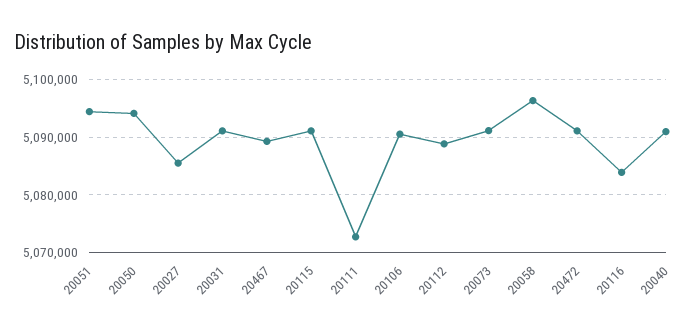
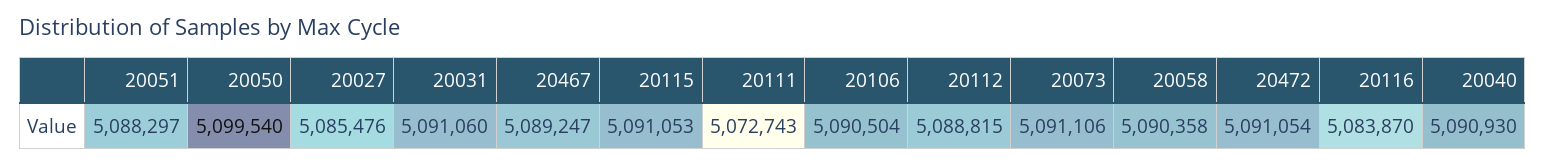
  {
-   "20051": 5094000,
+   "20051": 5088297,
-   "20050": 5094000,
+   "20050": 5099540,
    "20027": 5085476,
    "20031": 5091060,
    "20467": 5089247,
    "20115": 5091053,
    "20111": 5072743,
    "20106": 5090504,
    "20112": 5088815,
    "20073": 5091106,
-   "20058": 5096000,
+   "20058": 5090358,
    "20472": 5091054,
    "20116": 5083870,
    "20040": 5090930
  }

